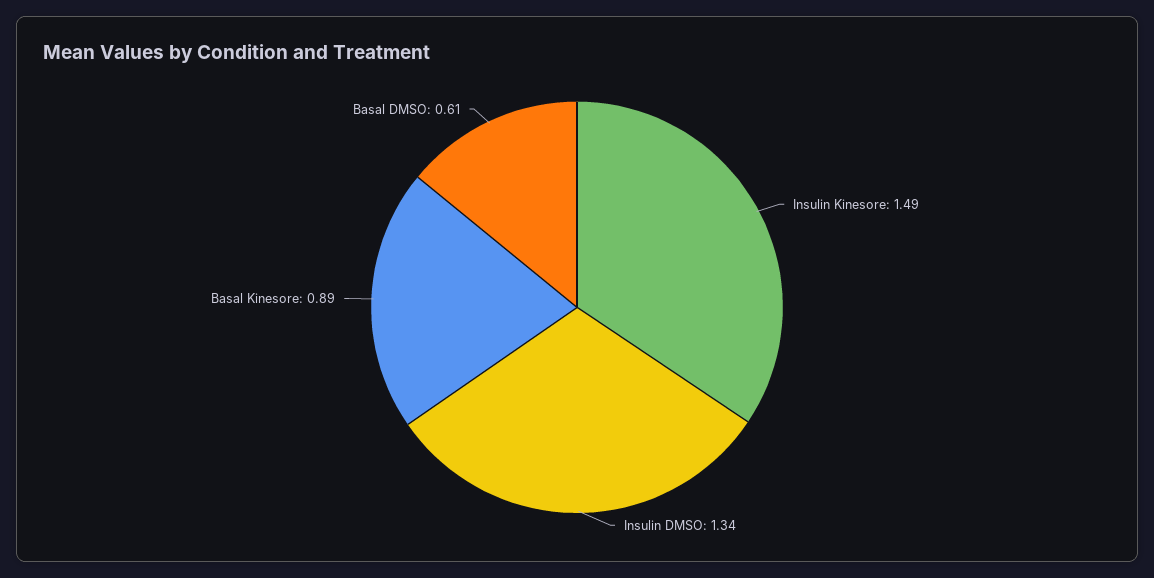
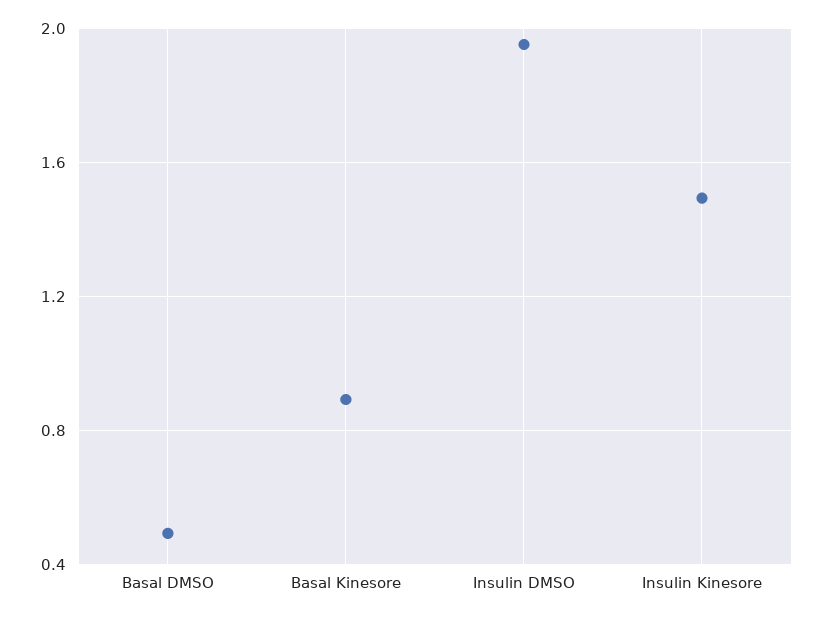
  {
    "Insulin Kinesore": 1.49,
-   "Insulin DMSO": 1.34,
+   "Insulin DMSO": 1.95,
    "Basal Kinesore": 0.89,
-   "Basal DMSO": 0.61
+   "Basal DMSO": 0.5
  }

